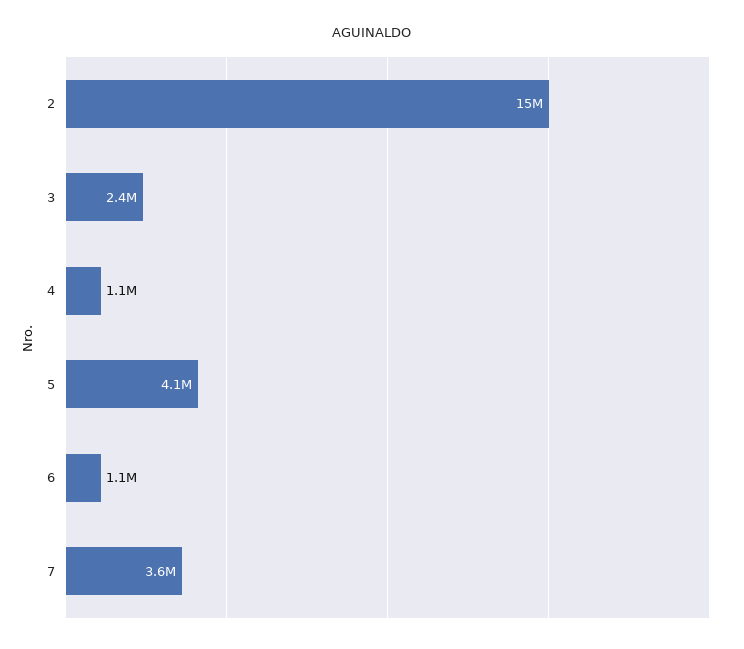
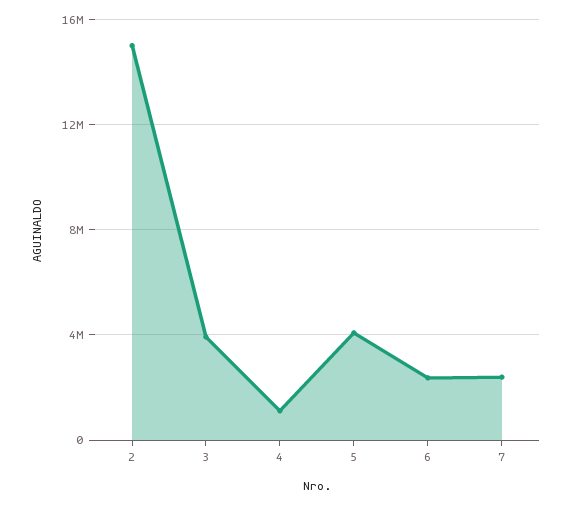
  {
    "2": 15000000,
-   "3": 2400000,
+   "3": 4000000,
    "4": 1100000,
    "5": 4100000,
-   "6": 1100000,
+   "6": 2500000,
-   "7": 3600000
+   "7": 2500000
  }

